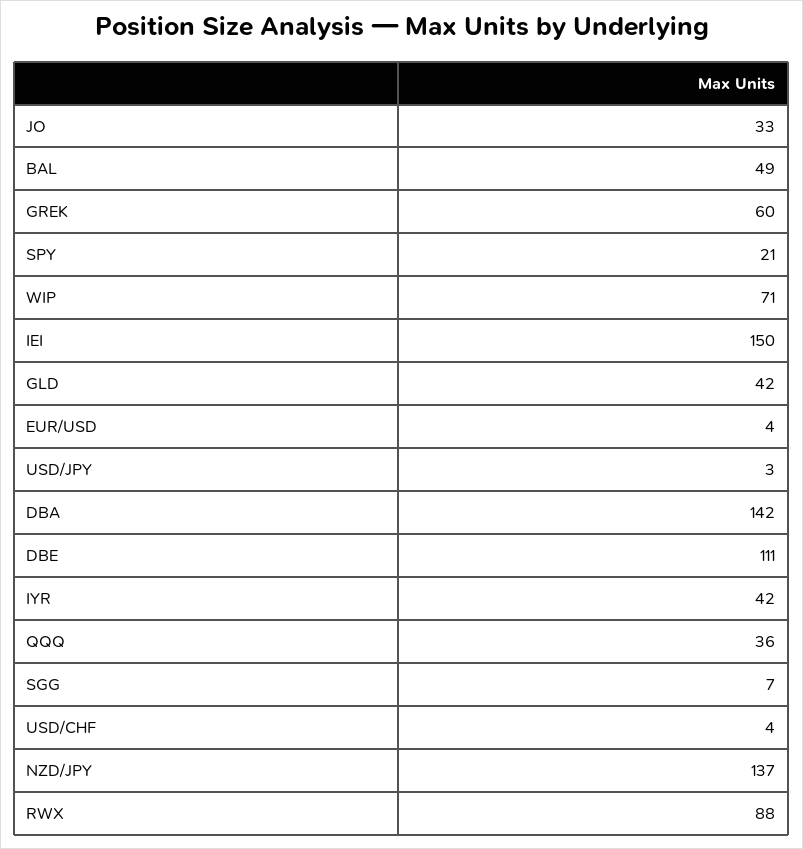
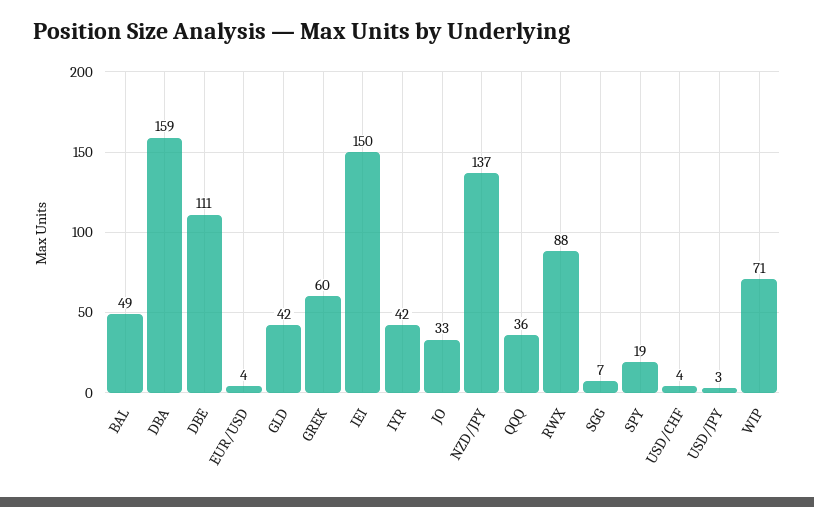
  {
    "JO": 33,
    "BAL": 49,
    "GREK": 60,
-   "SPY": 21,
+   "SPY": 19,
    "WIP": 71,
    "IEI": 150,
    "GLD": 42,
    "EUR/USD": 4,
    "USD/JPY": 3,
-   "DBA": 142,
+   "DBA": 159,
    "DBE": 111,
    "IYR": 42,
    "QQQ": 36,
    "SGG": 7,
    "USD/CHF": 4,
    "NZD/JPY": 137,
    "RWX": 88
  }

